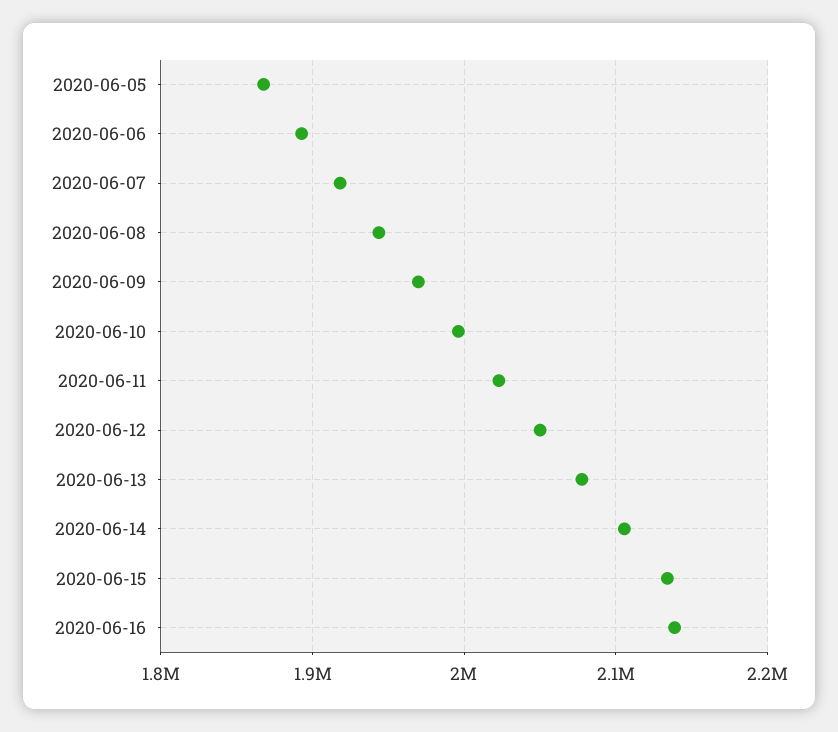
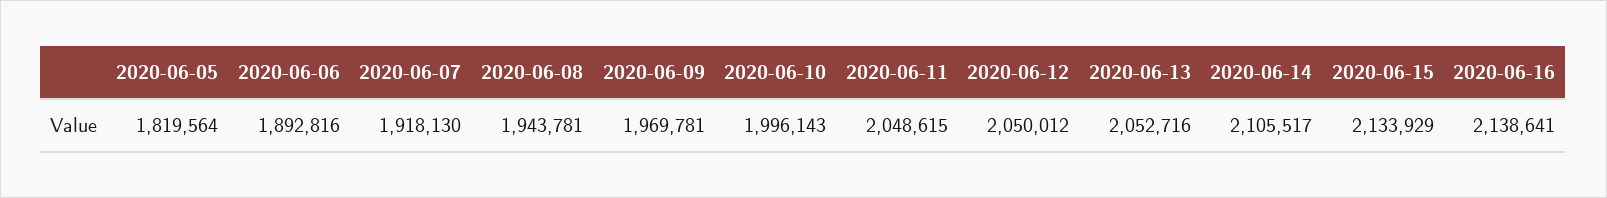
  {
-   "2020-06-05": 1870000,
+   "2020-06-05": 1819564,
    "2020-06-06": 1892816,
    "2020-06-07": 1918130,
    "2020-06-08": 1943781,
    "2020-06-09": 1969781,
    "2020-06-10": 1996143,
-   "2020-06-11": 2020000,
+   "2020-06-11": 2048615,
    "2020-06-12": 2050012,
-   "2020-06-13": 2080000,
+   "2020-06-13": 2052716,
    "2020-06-14": 2105517,
    "2020-06-15": 2133929,
    "2020-06-16": 2138641
  }

